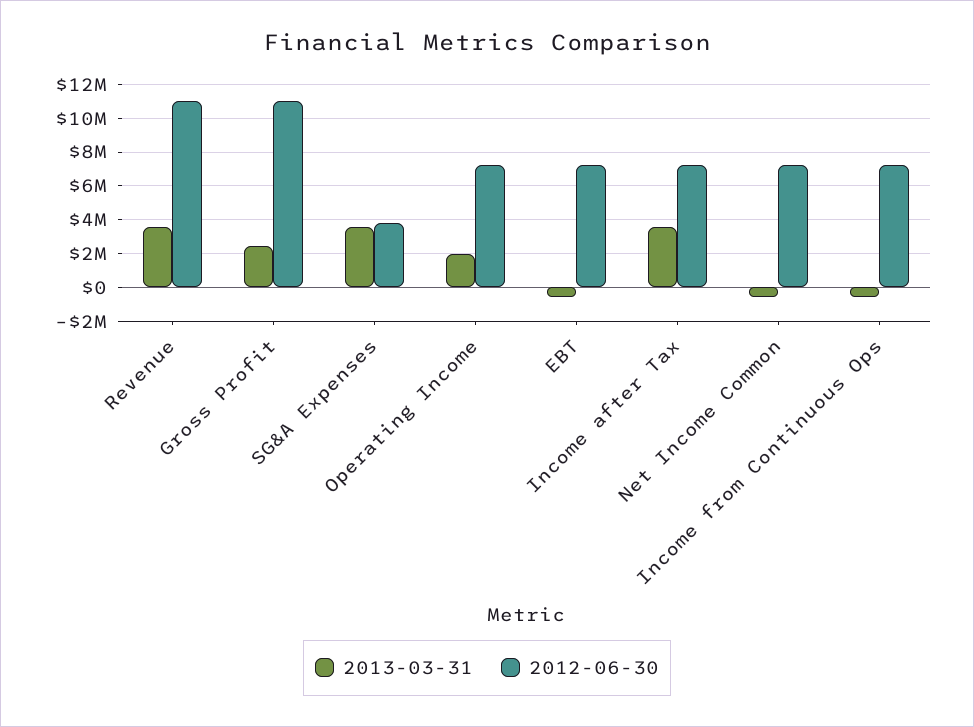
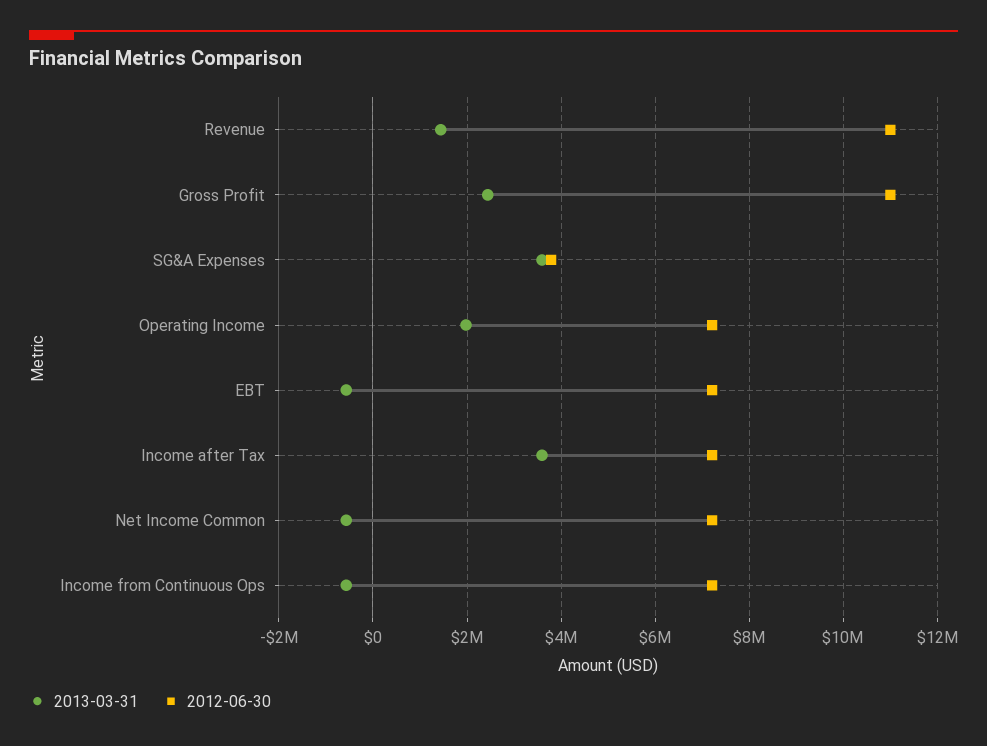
  {
    "2013-03-31": {
-     "Revenue": 3500000,
+     "Revenue": 1400000,
      "Gross Profit": 2400000,
      "SG&A Expenses": 3600000,
      "Operating Income": 2000000,
      "EBT": -600000,
      "Income after Tax": 3600000,
      "Net Income Common": -600000,
      "Income from Continuous Ops": -600000
    },
    "2012-06-30": {
      "Revenue": 11000000,
      "Gross Profit": 11000000,
      "SG&A Expenses": 3800000,
      "Operating Income": 7200000,
      "EBT": 7200000,
      "Income after Tax": 7200000,
      "Net Income Common": 7200000,
      "Income from Continuous Ops": 7200000
    }
  }

